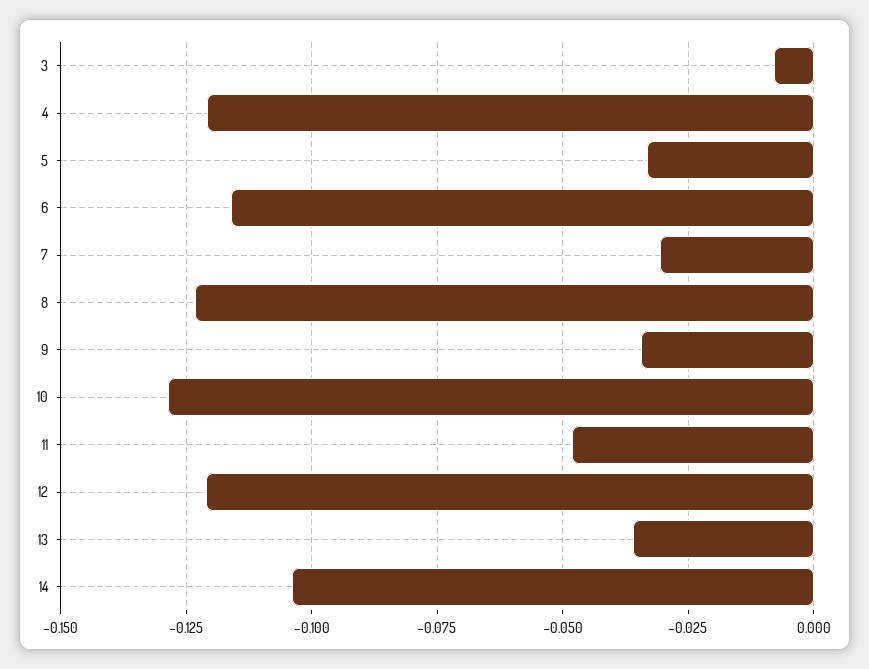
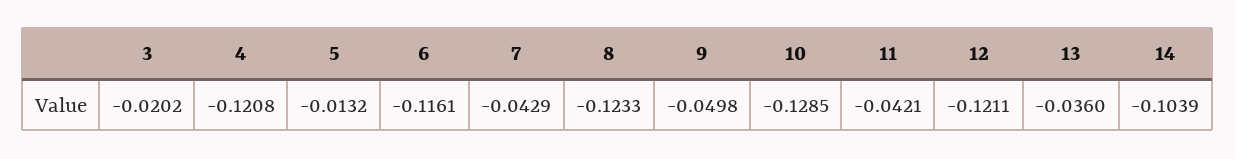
  {
-   "3": -0.0075,
+   "3": -0.0202,
    "4": -0.1208,
-   "5": -0.0325,
+   "5": -0.0132,
    "6": -0.1161,
-   "7": -0.03,
+   "7": -0.0429,
    "8": -0.1233,
-   "9": -0.035,
+   "9": -0.0498,
    "10": -0.1285,
-   "11": -0.0475,
+   "11": -0.0421,
    "12": -0.1211,
    "13": -0.036,
    "14": -0.1039
  }

